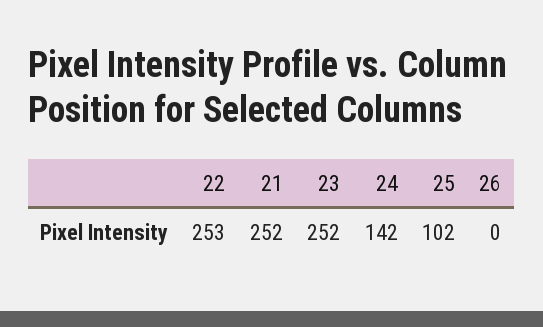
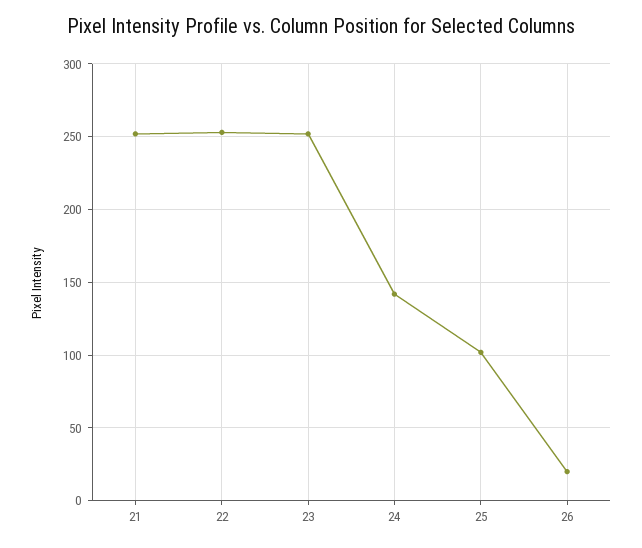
  {
    "22": 253,
    "21": 252,
    "23": 252,
    "24": 142,
    "25": 102,
-   "26": 0
+   "26": 20
  }

